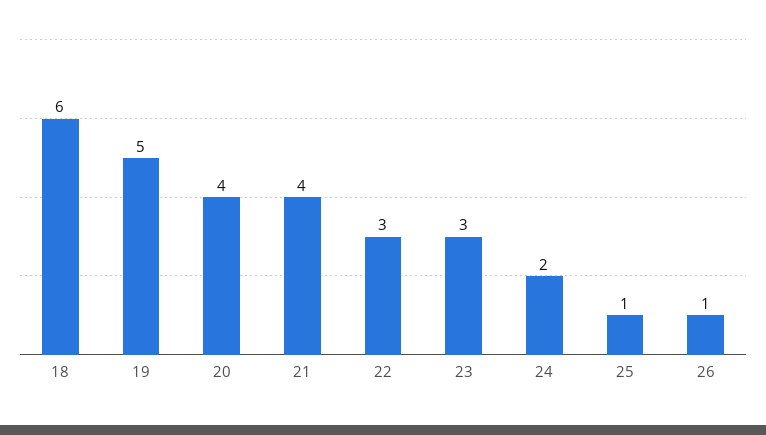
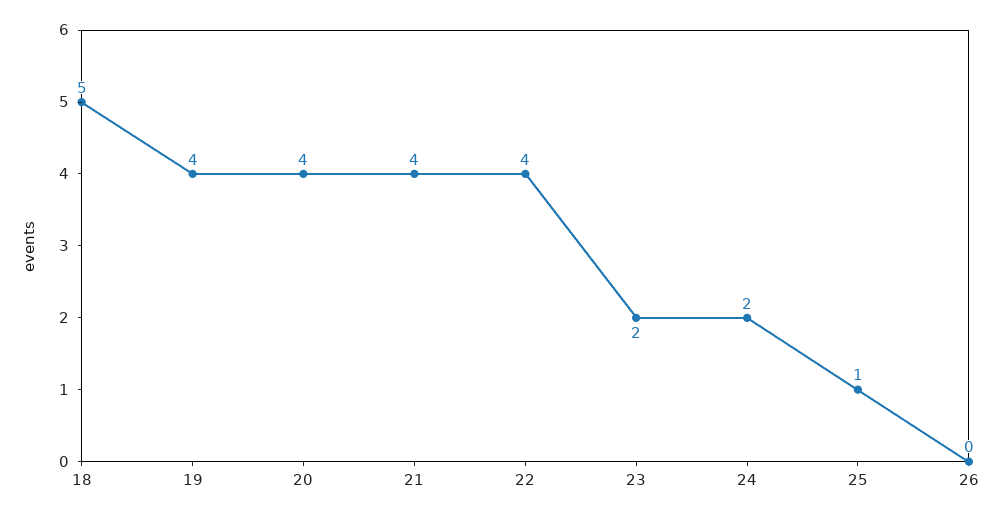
  {
-   "18": 6,
+   "18": 5,
-   "19": 5,
+   "19": 4,
    "20": 4,
    "21": 4,
-   "22": 3,
+   "22": 4,
-   "23": 3,
+   "23": 2,
    "24": 2,
    "25": 1,
-   "26": 1
+   "26": 0
  }

